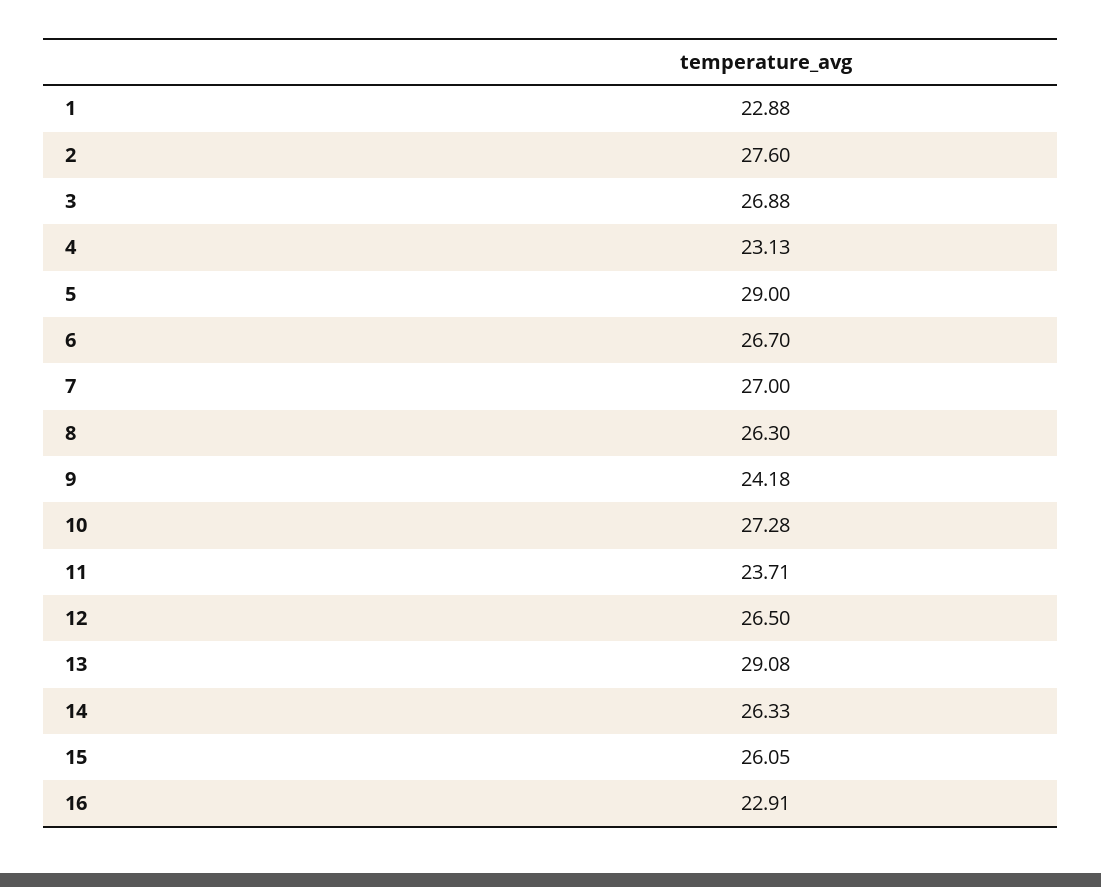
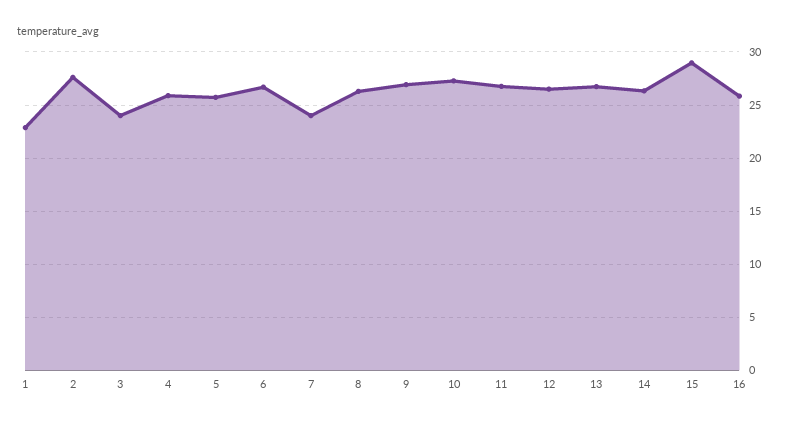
  {
    "1": 22.88,
    "2": 27.6,
-   "3": 26.88,
+   "3": 24,
-   "4": 23.13,
+   "4": 26,
-   "5": 29,
+   "5": 26,
    "6": 26.7,
-   "7": 27,
+   "7": 24,
    "8": 26.3,
-   "9": 24.18,
+   "9": 27,
    "10": 27.28,
-   "11": 23.71,
+   "11": 27,
    "12": 26.5,
-   "13": 29.08,
+   "13": 27,
    "14": 26.33,
-   "15": 26.05,
+   "15": 29,
-   "16": 22.91
+   "16": 26
  }

